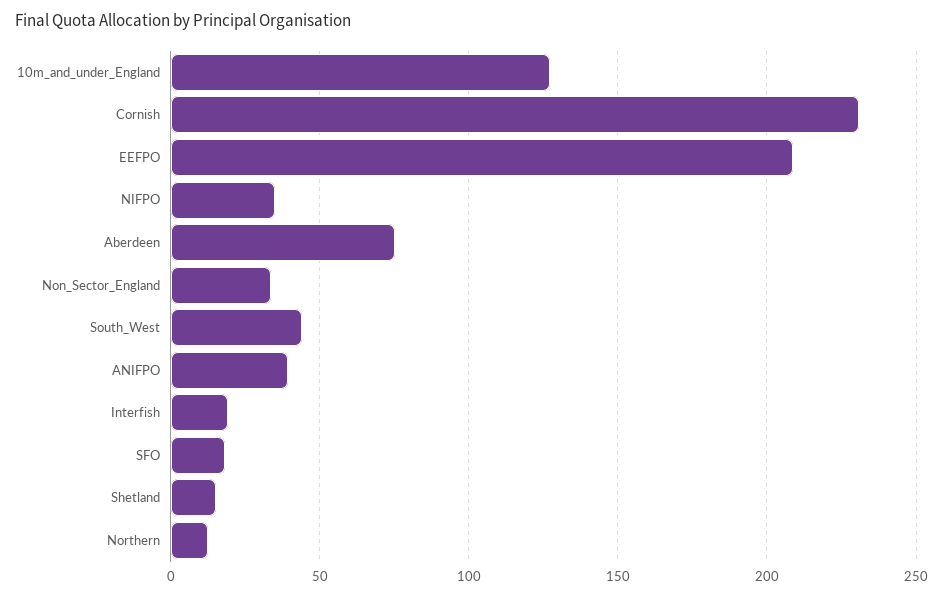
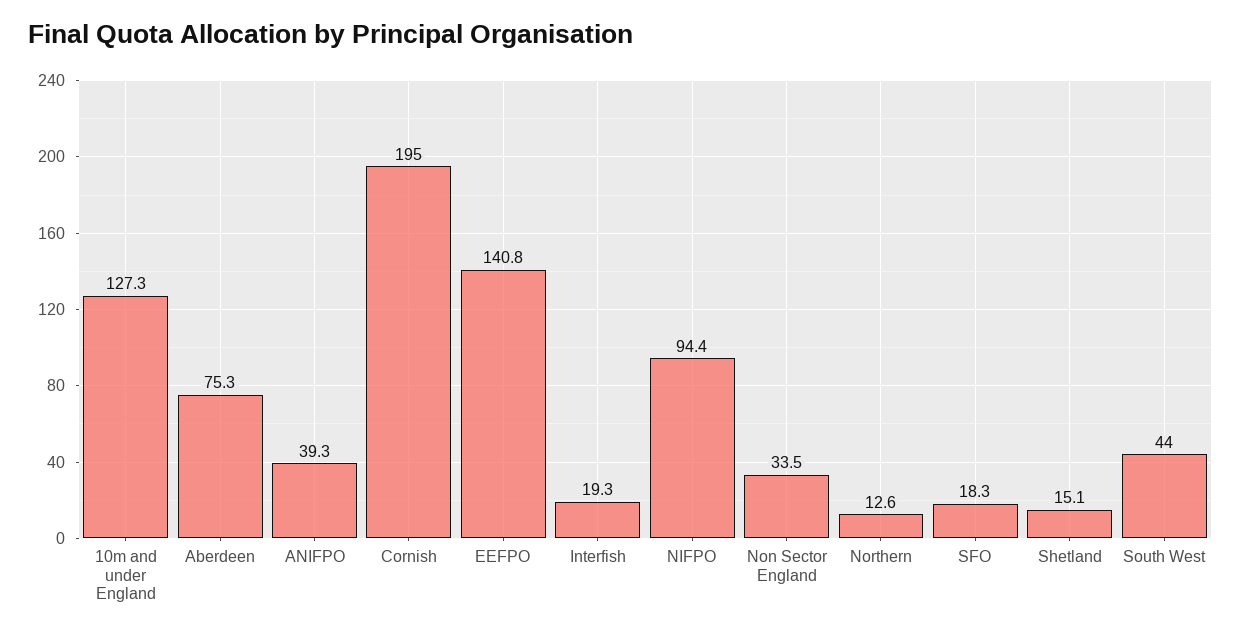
  {
    "10m_and_under_England": 127.3,
-   "Cornish": 230,
+   "Cornish": 195,
-   "EEFPO": 210,
+   "EEFPO": 140.8,
-   "NIFPO": 35,
+   "NIFPO": 94.4,
    "Aberdeen": 75.3,
    "Non_Sector_England": 33.5,
    "South_West": 44,
    "ANIFPO": 39.3,
    "Interfish": 19.3,
    "SFO": 18.3,
    "Shetland": 15.1,
    "Northern": 12.6
  }

